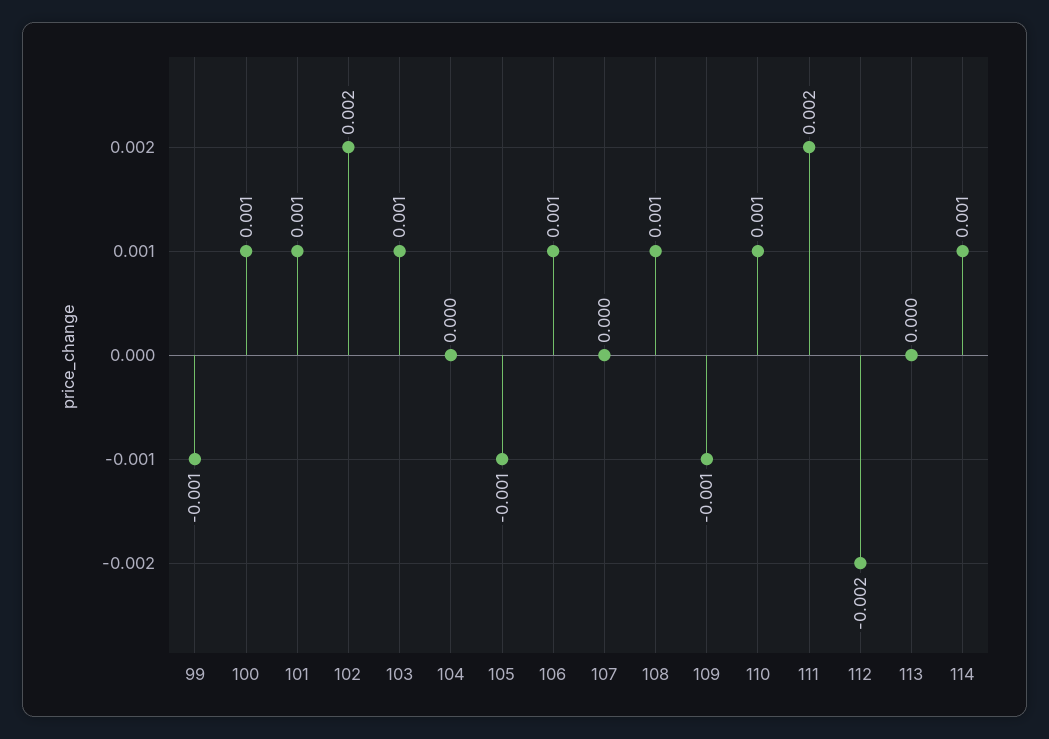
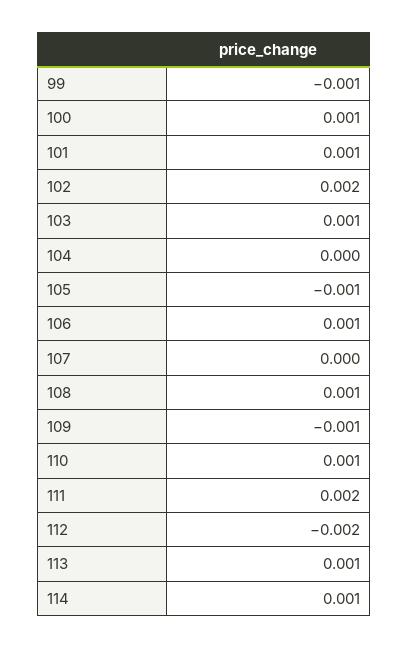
  {
    "99": -0.001,
    "100": 0.001,
    "101": 0.001,
    "102": 0.002,
    "103": 0.001,
    "104": 0,
    "105": -0.001,
    "106": 0.001,
    "107": 0,
    "108": 0.001,
    "109": -0.001,
    "110": 0.001,
    "111": 0.002,
    "112": -0.002,
-   "113": 0,
+   "113": 0.001,
    "114": 0.001
  }

